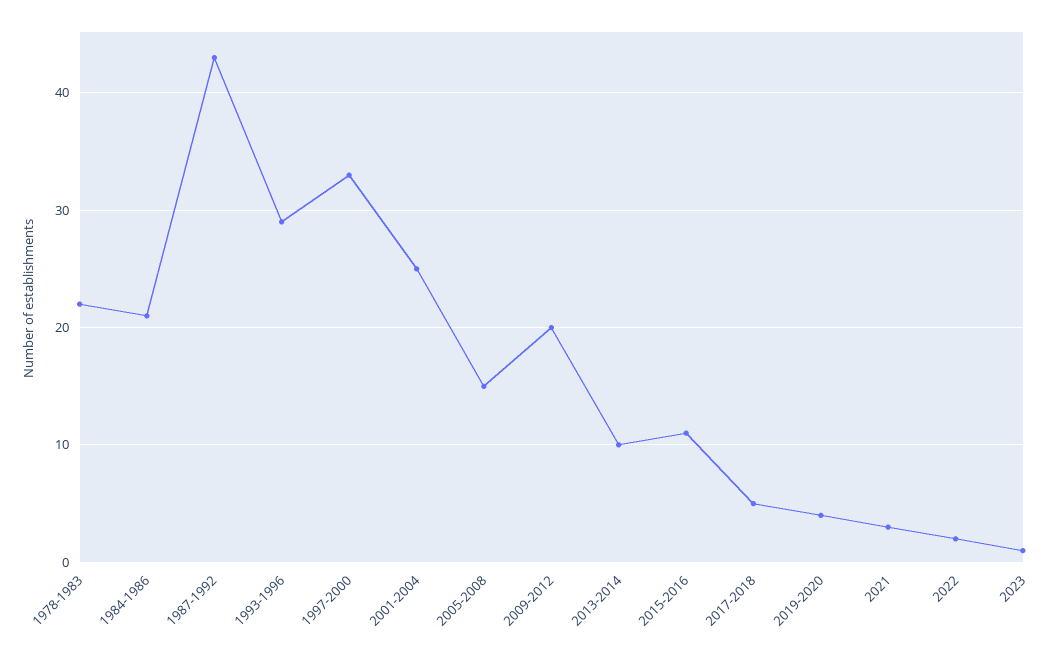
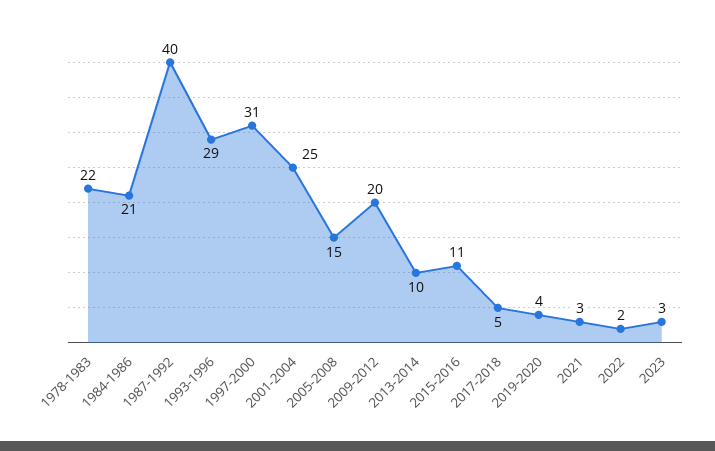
  {
    "1978-1983": 22,
    "1984-1986": 21,
-   "1987-1992": 43,
+   "1987-1992": 40,
    "1993-1996": 29,
-   "1997-2000": 33,
+   "1997-2000": 31,
    "2001-2004": 25,
    "2005-2008": 15,
    "2009-2012": 20,
    "2013-2014": 10,
    "2015-2016": 11,
    "2017-2018": 5,
    "2019-2020": 4,
    "2021": 3,
    "2022": 2,
-   "2023": 1
+   "2023": 3
  }

